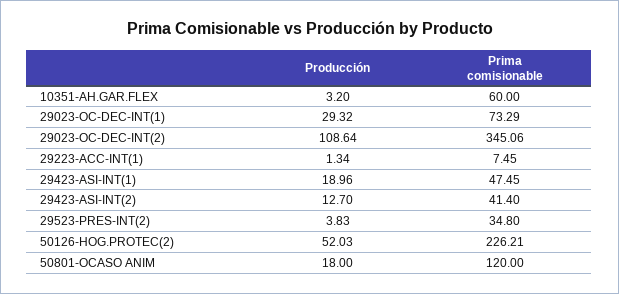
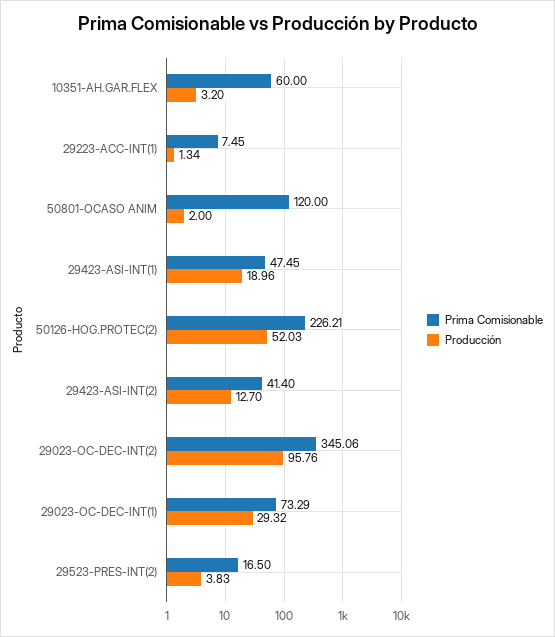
  {
    "Producción": {
      "10351-AH.GAR.FLEX": 3.2,
      "29023-OC-DEC-INT(1)": 29.32,
-     "29023-OC-DEC-INT(2)": 108.64,
+     "29023-OC-DEC-INT(2)": 95.76,
      "29223-ACC-INT(1)": 1.34,
      "29423-ASI-INT(1)": 18.96,
      "29423-ASI-INT(2)": 12.7,
      "29523-PRES-INT(2)": 3.83,
      "50126-HOG.PROTEC(2)": 52.03,
-     "50801-OCASO ANIM": 18
+     "50801-OCASO ANIM": 2
    },
    "Prima comisionable": {
      "10351-AH.GAR.FLEX": 60,
      "29023-OC-DEC-INT(1)": 73.29,
      "29023-OC-DEC-INT(2)": 345.06,
      "29223-ACC-INT(1)": 7.45,
      "29423-ASI-INT(1)": 47.45,
      "29423-ASI-INT(2)": 41.4,
-     "29523-PRES-INT(2)": 34.8,
+     "29523-PRES-INT(2)": 16.5,
      "50126-HOG.PROTEC(2)": 226.21,
      "50801-OCASO ANIM": 120
    }
  }

